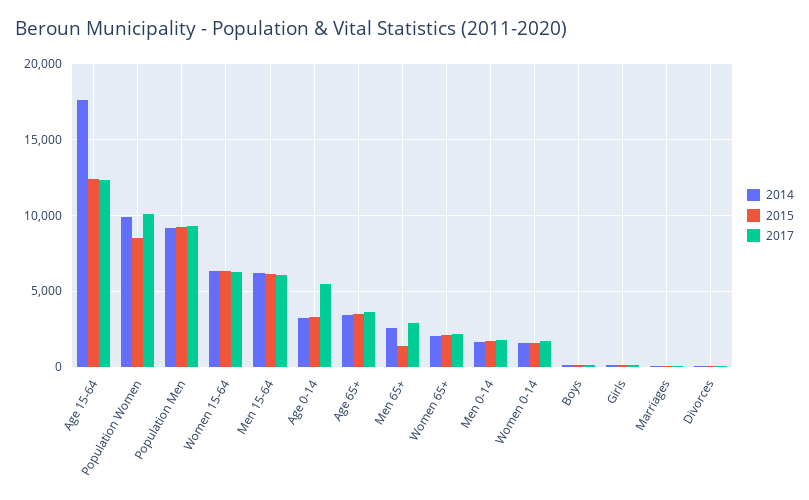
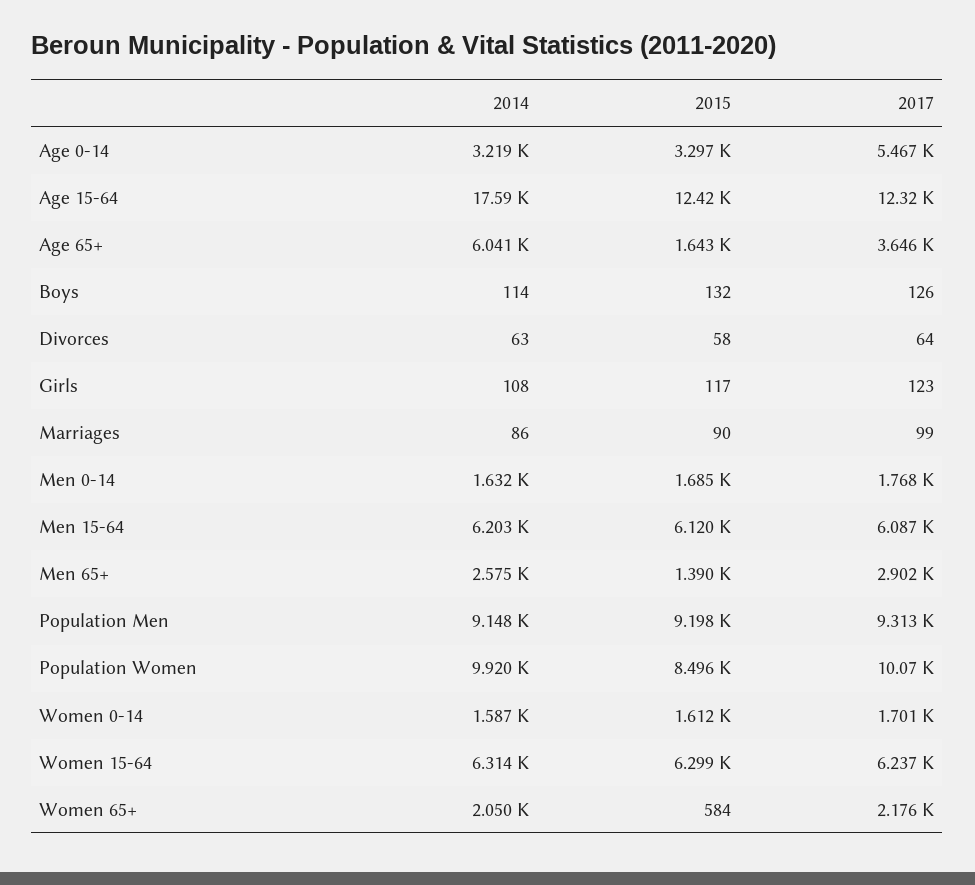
  {
    "2014": {
      "Age 15-64": 17590,
      "Population Women": 9920,
      "Population Men": 9148,
      "Women 15-64": 6314,
      "Men 15-64": 6203,
      "Age 0-14": 3219,
-     "Age 65+": 3500,
+     "Age 65+": 6041,
      "Men 65+": 2575,
      "Women 65+": 2050,
      "Men 0-14": 1632,
      "Women 0-14": 1587,
      "Boys": 114,
      "Girls": 108,
      "Marriages": 86,
      "Divorces": 63
    },
    "2015": {
      "Age 15-64": 12420,
      "Population Women": 8496,
      "Population Men": 9198,
      "Women 15-64": 6299,
      "Men 15-64": 6120,
      "Age 0-14": 3297,
-     "Age 65+": 3500,
+     "Age 65+": 1643,
      "Men 65+": 1390,
-     "Women 65+": 2000,
+     "Women 65+": 584,
      "Men 0-14": 1685,
      "Women 0-14": 1612,
      "Boys": 132,
      "Girls": 117,
      "Marriages": 90,
      "Divorces": 58
    },
    "2017": {
      "Age 15-64": 12320,
      "Population Women": 10070,
      "Population Men": 9313,
      "Women 15-64": 6237,
      "Men 15-64": 6087,
      "Age 0-14": 5467,
      "Age 65+": 3646,
      "Men 65+": 2902,
      "Women 65+": 2176,
      "Men 0-14": 1768,
      "Women 0-14": 1701,
      "Boys": 126,
      "Girls": 123,
      "Marriages": 99,
      "Divorces": 64
    }
  }

